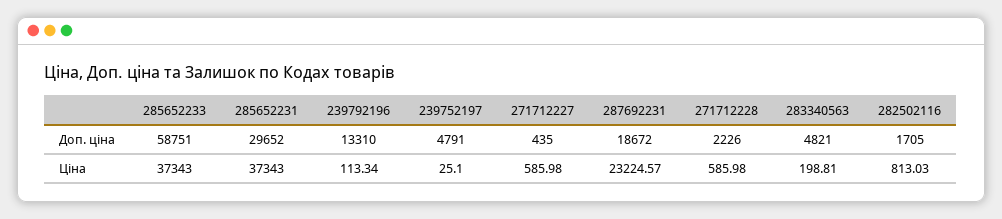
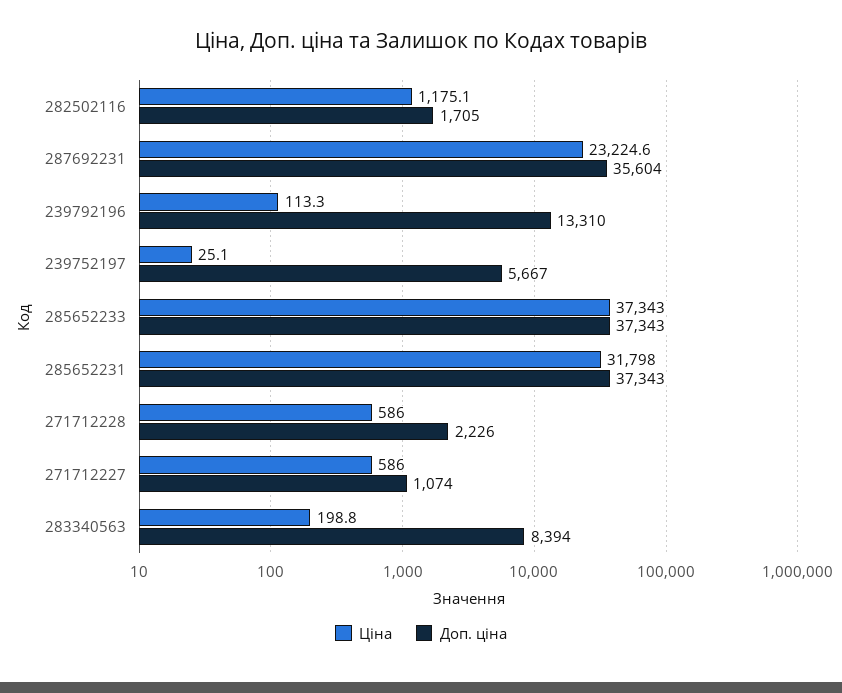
  {
    "Доп. ціна": {
-     "285652233": 58751,
+     "285652233": 37343,
-     "285652231": 29652,
+     "285652231": 37343,
      "239792196": 13310,
-     "239752197": 4791,
+     "239752197": 5667,
-     "271712227": 435,
+     "271712227": 1074,
-     "287692231": 18672,
+     "287692231": 35604,
      "271712228": 2226,
-     "283340563": 4821,
+     "283340563": 8394,
      "282502116": 1705
    },
    "Ціна": {
      "285652233": 37343,
-     "285652231": 37343,
+     "285652231": 31798,
      "239792196": 113.34,
      "239752197": 25.1,
      "271712227": 585.98,
      "287692231": 23224.57,
      "271712228": 585.98,
      "283340563": 198.81,
-     "282502116": 813.03
+     "282502116": 1175.1
    }
  }

